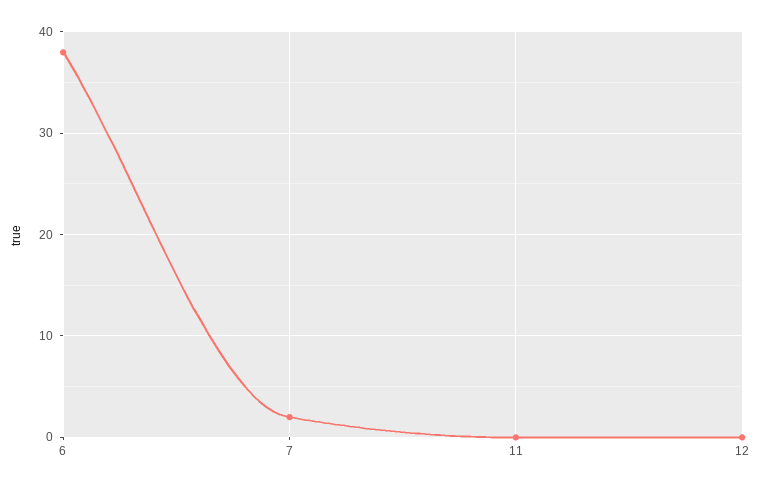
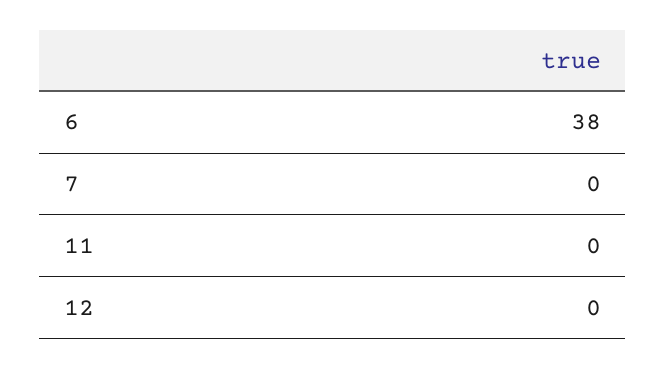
  {
    "6": 38,
-   "7": 2,
+   "7": 0,
    "11": 0,
    "12": 0
  }

